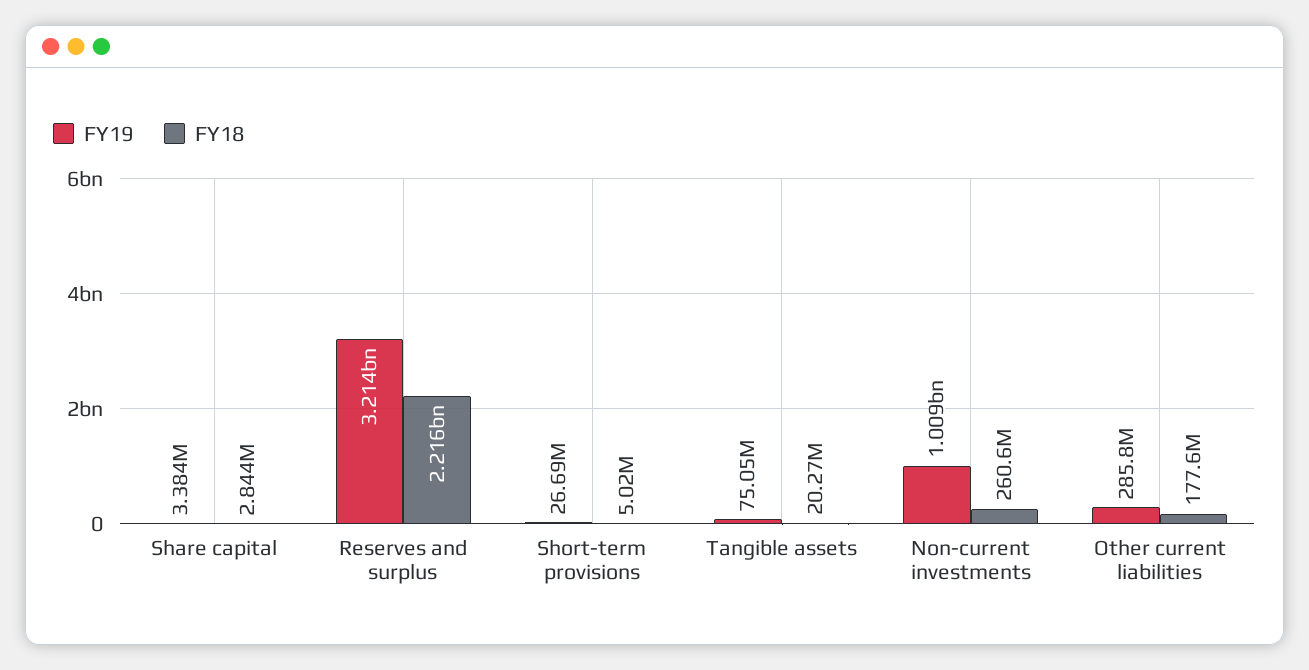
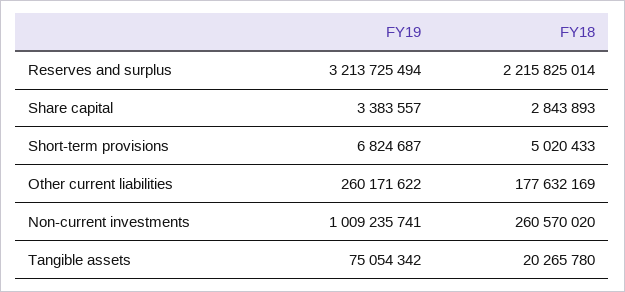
  {
    "FY19": {
      "Share capital": 3383557,
      "Reserves and surplus": 3213725494,
-     "Short-term provisions": 26690000,
+     "Short-term provisions": 6824687,
      "Tangible assets": 75054342,
      "Non-current investments": 1009235741,
-     "Other current liabilities": 285800000
+     "Other current liabilities": 260171622
    },
    "FY18": {
      "Share capital": 2843893,
      "Reserves and surplus": 2215825014,
      "Short-term provisions": 5020433,
      "Tangible assets": 20265780,
      "Non-current investments": 260570020,
      "Other current liabilities": 177632169
    }
  }

